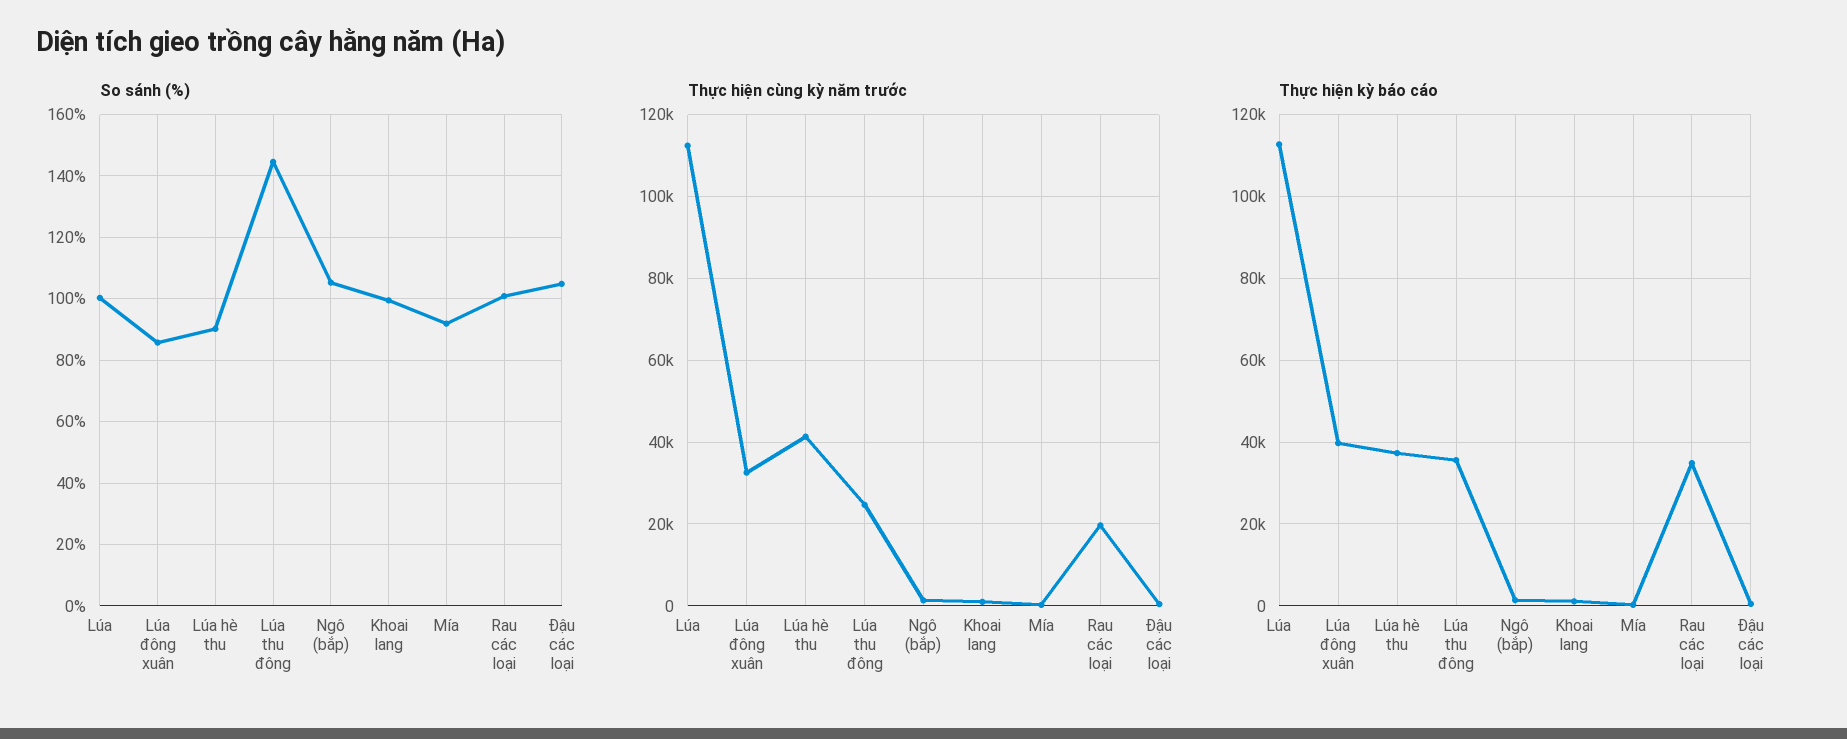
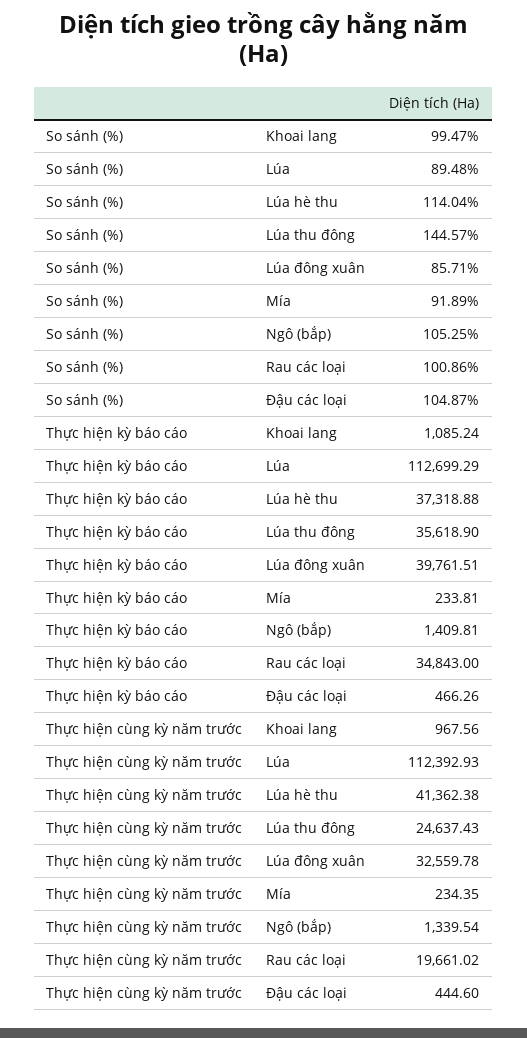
  {
    "So sánh (%)": {
-     "Lúa": 100,
+     "Lúa": 89.48,
      "Lúa đông xuân": 85.71,
-     "Lúa hè thu": 90,
+     "Lúa hè thu": 114.04,
      "Lúa thu đông": 144.57,
      "Ngô (bắp)": 105.25,
      "Khoai lang": 99.47,
      "Mía": 91.89,
      "Rau các loại": 100.86,
      "Đậu các loại": 104.87
    },
    "Thực hiện cùng kỳ năm trước": {
      "Lúa": 112392.93,
      "Lúa đông xuân": 32559.78,
      "Lúa hè thu": 41362.38,
      "Lúa thu đông": 24637.43,
      "Ngô (bắp)": 1339.54,
      "Khoai lang": 967.56,
      "Mía": 234.35,
      "Rau các loại": 19661.02,
      "Đậu các loại": 444.6
    },
    "Thực hiện kỳ báo cáo": {
      "Lúa": 112699.29,
      "Lúa đông xuân": 39761.51,
      "Lúa hè thu": 37318.88,
      "Lúa thu đông": 35618.9,
      "Ngô (bắp)": 1409.81,
      "Khoai lang": 1085.24,
      "Mía": 233.81,
      "Rau các loại": 34843,
      "Đậu các loại": 466.26
    }
  }

